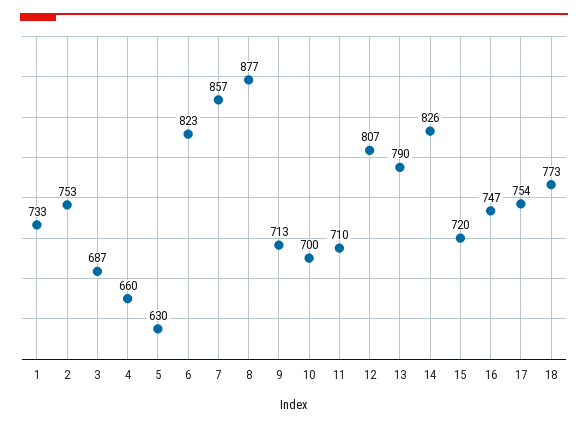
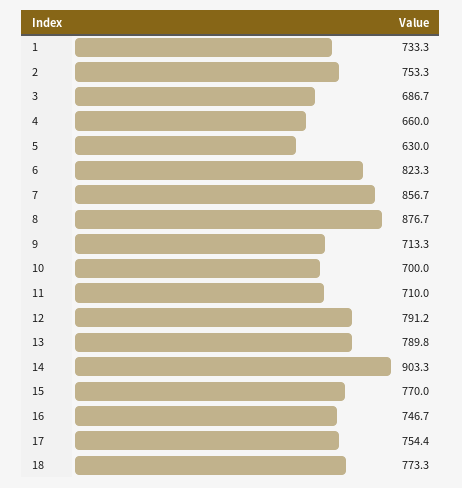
  {
    "1": 733.3,
    "2": 753.3,
    "3": 686.7,
    "4": 660,
    "5": 630,
    "6": 823.3,
    "7": 856.7,
    "8": 876.7,
    "9": 713.3,
    "10": 700,
    "11": 710,
-   "12": 807,
+   "12": 791.2,
    "13": 789.8,
-   "14": 826,
+   "14": 903.3,
-   "15": 720,
+   "15": 770,
    "16": 746.7,
    "17": 754.4,
    "18": 773.3
  }

